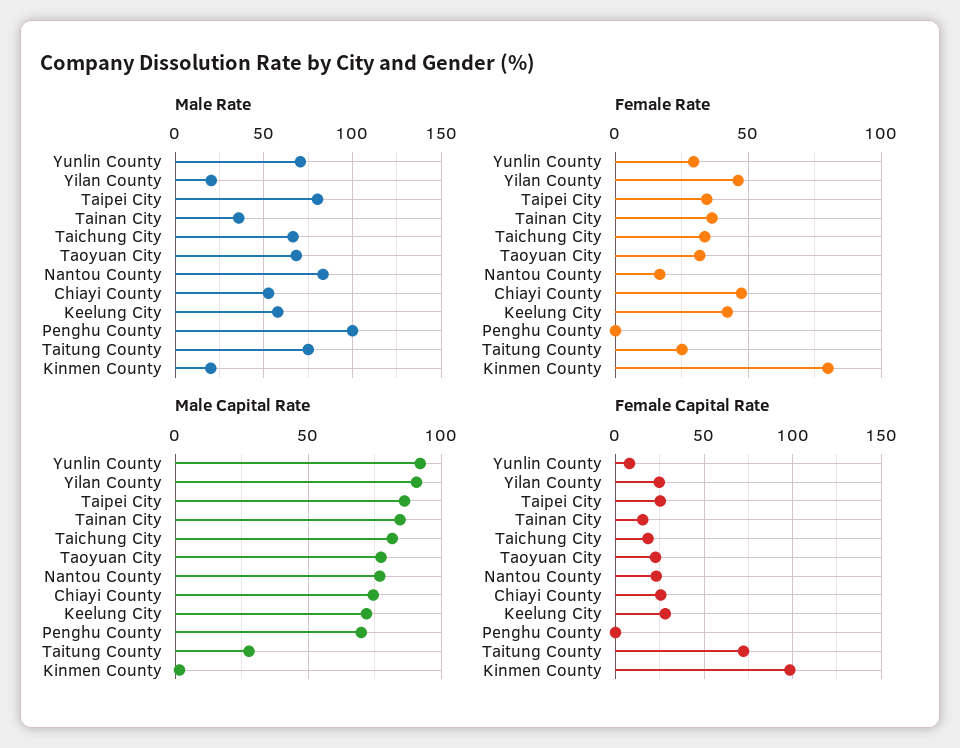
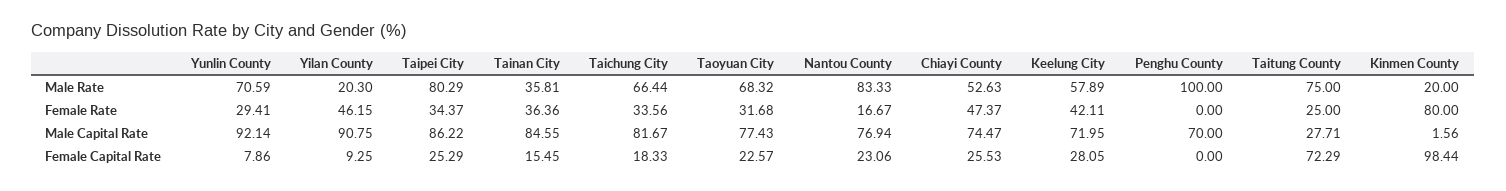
  {
    "Male Rate": {
      "Yunlin County": 70.59,
      "Yilan County": 20.3,
      "Taipei City": 80.29,
      "Tainan City": 35.81,
      "Taichung City": 66.44,
      "Taoyuan City": 68.32,
      "Nantou County": 83.33,
      "Chiayi County": 52.63,
      "Keelung City": 57.89,
      "Penghu County": 100,
      "Taitung County": 75,
      "Kinmen County": 20
    },
    "Female Rate": {
      "Yunlin County": 29.41,
      "Yilan County": 46.15,
      "Taipei City": 34.37,
      "Tainan City": 36.36,
      "Taichung City": 33.56,
      "Taoyuan City": 31.68,
      "Nantou County": 16.67,
      "Chiayi County": 47.37,
      "Keelung City": 42.11,
      "Penghu County": 0,
      "Taitung County": 25,
      "Kinmen County": 80
    },
    "Male Capital Rate": {
      "Yunlin County": 92.14,
      "Yilan County": 90.75,
      "Taipei City": 86.22,
      "Tainan City": 84.55,
      "Taichung City": 81.67,
      "Taoyuan City": 77.43,
      "Nantou County": 76.94,
      "Chiayi County": 74.47,
      "Keelung City": 71.95,
      "Penghu County": 70,
      "Taitung County": 27.71,
      "Kinmen County": 1.56
    },
    "Female Capital Rate": {
      "Yunlin County": 7.86,
-     "Yilan County": 25,
+     "Yilan County": 9.25,
      "Taipei City": 25.29,
      "Tainan City": 15.45,
      "Taichung City": 18.33,
      "Taoyuan City": 22.57,
      "Nantou County": 23.06,
      "Chiayi County": 25.53,
      "Keelung City": 28.05,
      "Penghu County": 0,
      "Taitung County": 72.29,
      "Kinmen County": 98.44
    }
  }

